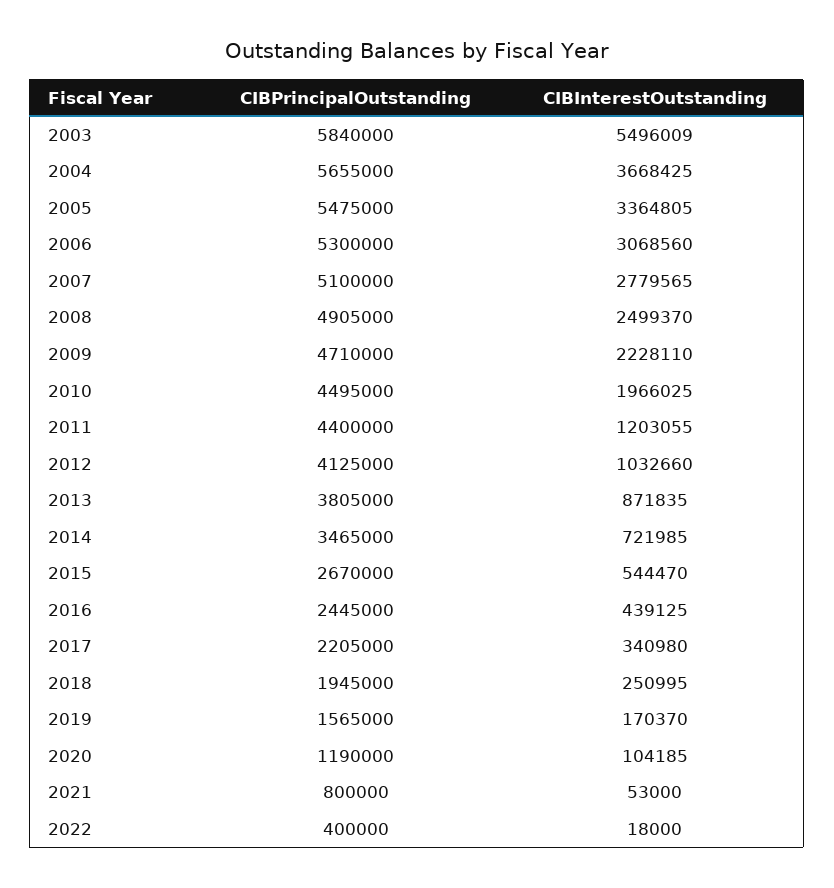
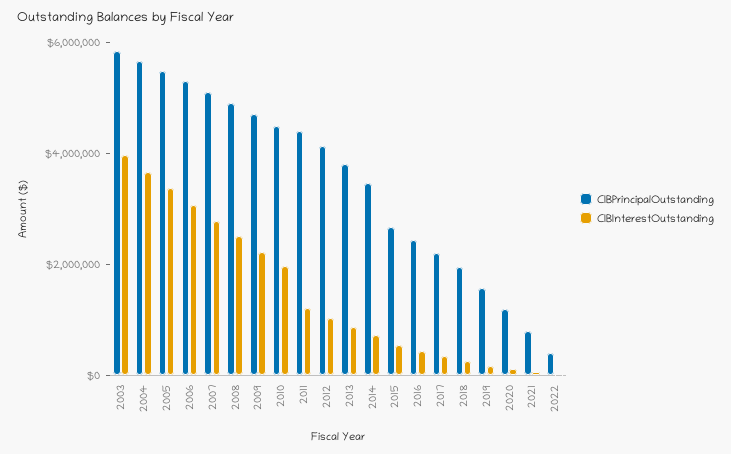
  {
    "CIBPrincipalOutstanding": {
      "2003": 5840000,
      "2004": 5655000,
      "2005": 5475000,
      "2006": 5300000,
      "2007": 5100000,
      "2008": 4905000,
      "2009": 4710000,
      "2010": 4495000,
      "2011": 4400000,
      "2012": 4125000,
      "2013": 3805000,
      "2014": 3465000,
      "2015": 2670000,
      "2016": 2445000,
      "2017": 2205000,
      "2018": 1945000,
      "2019": 1565000,
      "2020": 1190000,
      "2021": 800000,
      "2022": 400000
    },
    "CIBInterestOutstanding": {
-     "2003": 5496009,
+     "2003": 4000000,
      "2004": 3668425,
      "2005": 3364805,
      "2006": 3068560,
      "2007": 2779565,
      "2008": 2499370,
      "2009": 2228110,
      "2010": 1966025,
      "2011": 1203055,
      "2012": 1032660,
      "2013": 871835,
      "2014": 721985,
      "2015": 544470,
      "2016": 439125,
      "2017": 340980,
      "2018": 250995,
      "2019": 170370,
      "2020": 104185,
      "2021": 53000,
      "2022": 18000
    }
  }

